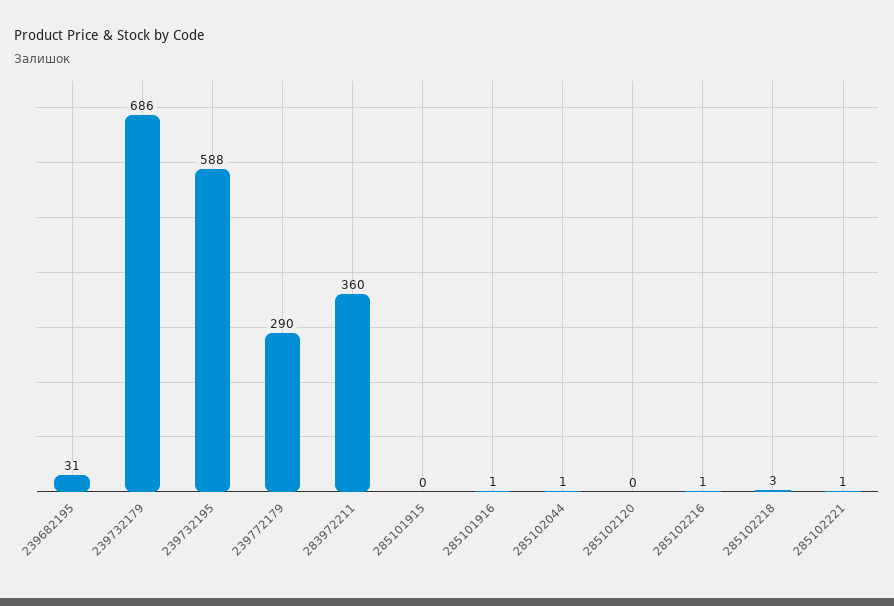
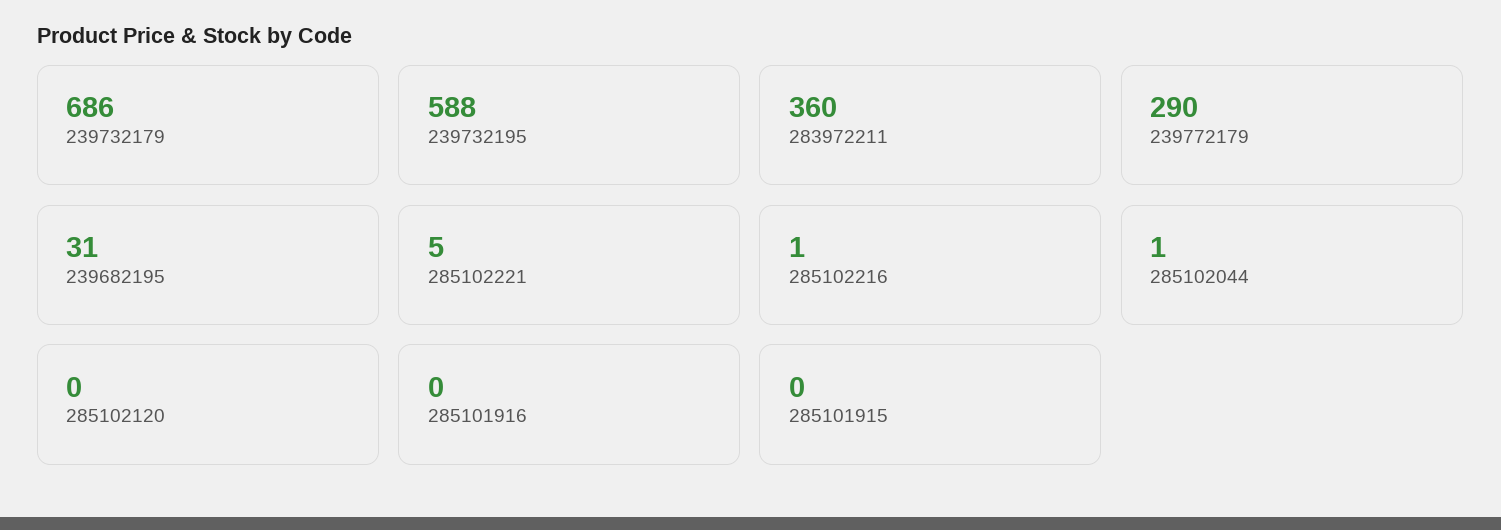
  {
    "239682195": 31,
    "239732179": 686,
    "239732195": 588,
    "239772179": 290,
    "283972211": 360,
    "285101915": 0,
-   "285101916": 1,
+   "285101916": 0,
    "285102044": 1,
    "285102120": 0,
    "285102216": 1,
-   "285102218": 3,
-   "285102221": 1
+   "285102221": 5
  }

